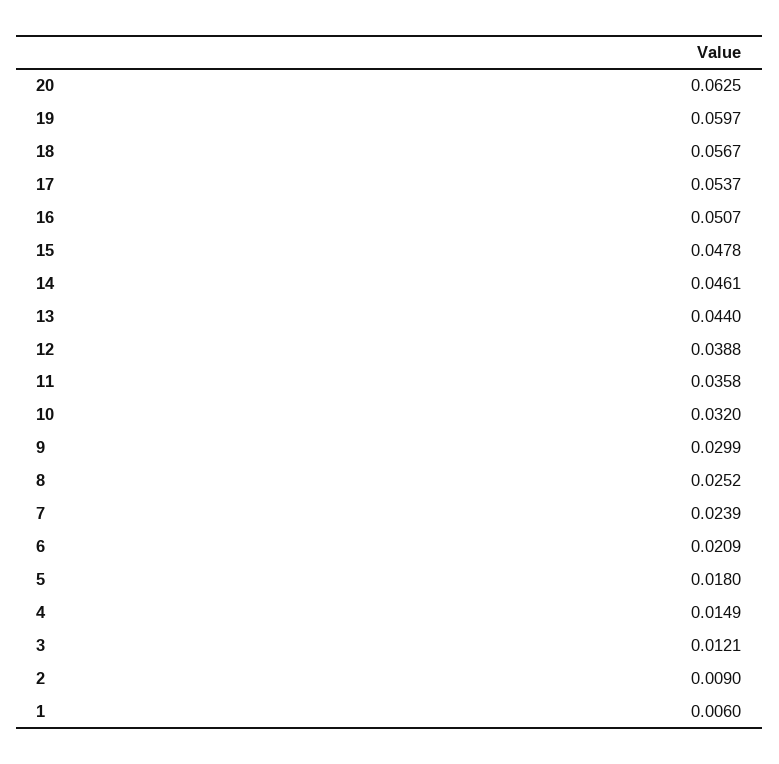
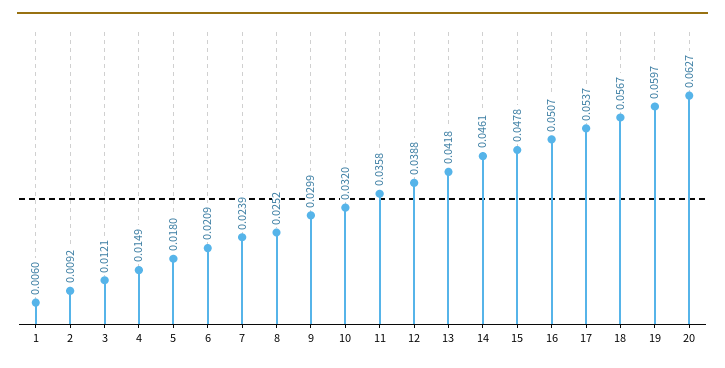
  {
-   "20": 0.0625,
+   "20": 0.0627,
    "19": 0.0597,
    "18": 0.0567,
    "17": 0.0537,
    "16": 0.0507,
    "15": 0.0478,
    "14": 0.0461,
-   "13": 0.044,
+   "13": 0.0418,
    "12": 0.0388,
    "11": 0.0358,
    "10": 0.032,
    "9": 0.0299,
    "8": 0.0252,
    "7": 0.0239,
    "6": 0.0209,
    "5": 0.018,
    "4": 0.0149,
    "3": 0.0121,
-   "2": 0.009,
+   "2": 0.0092,
    "1": 0.006
  }

